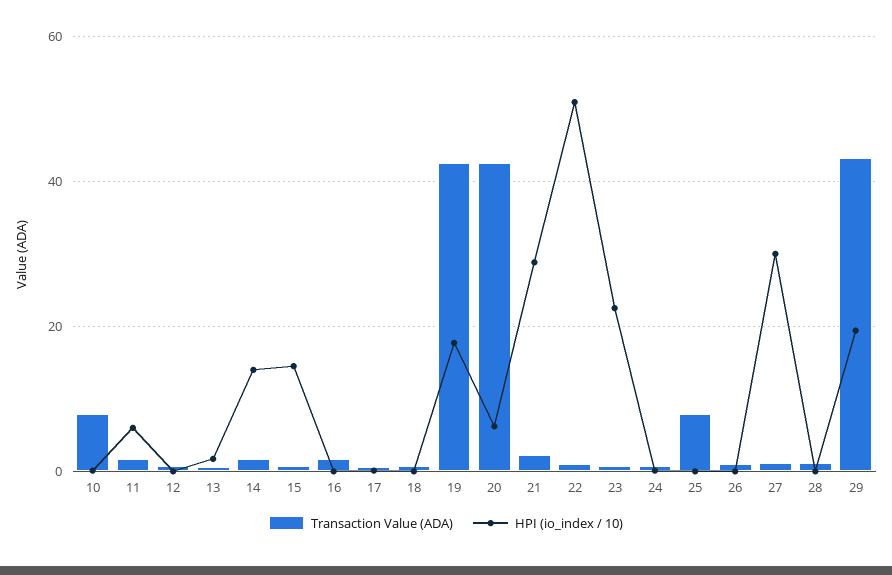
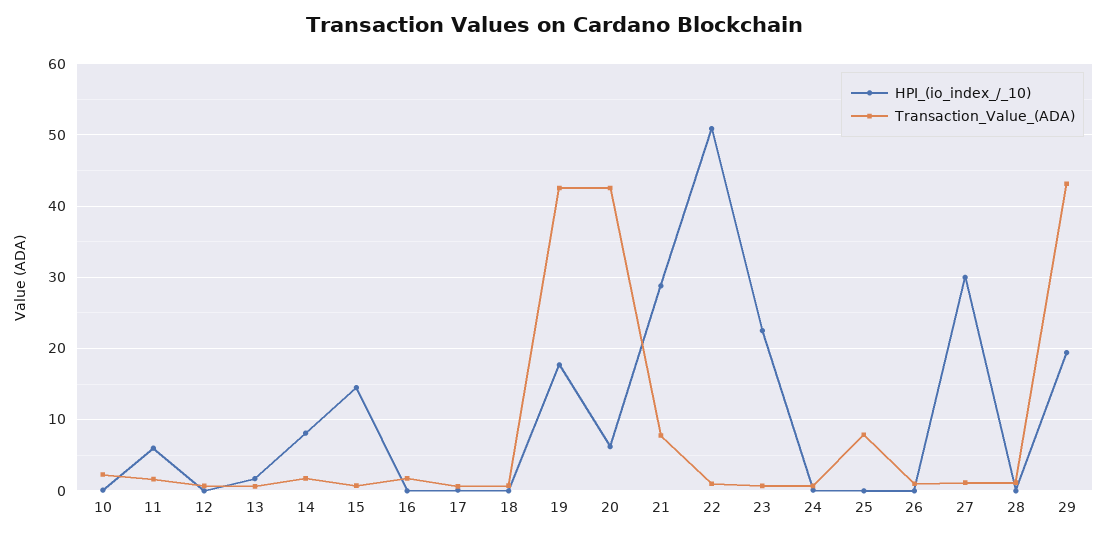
  {
    "Transaction Value (ADA)": {
-     "10": 8,
+     "10": 2,
      "11": 2,
      "12": 1,
      "13": 1,
      "14": 2,
      "15": 1,
      "16": 2,
      "17": 1,
      "18": 1,
      "19": 43,
      "20": 43,
-     "21": 2,
+     "21": 8,
      "22": 1,
      "23": 1,
      "24": 1,
      "25": 8,
      "26": 1,
      "27": 1,
      "28": 1,
      "29": 43
    },
    "HPI (io_index / 10)": {
      "10": 0,
      "11": 6,
      "12": 0,
      "13": 2,
-     "14": 14,
+     "14": 8,
      "15": 15,
      "16": 0,
      "17": 0,
      "18": 0,
      "19": 18,
      "20": 6,
      "21": 29,
      "22": 51,
      "23": 23,
      "24": 0,
      "25": 0,
      "26": 0,
      "27": 30,
      "28": 0,
      "29": 19
    }
  }

